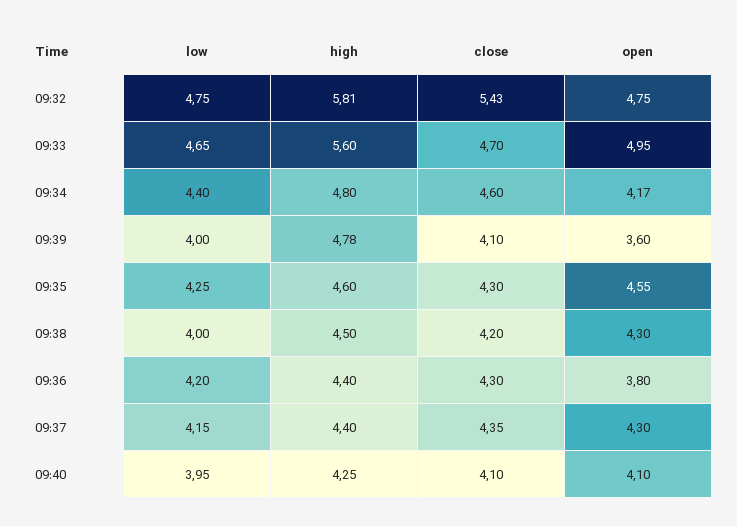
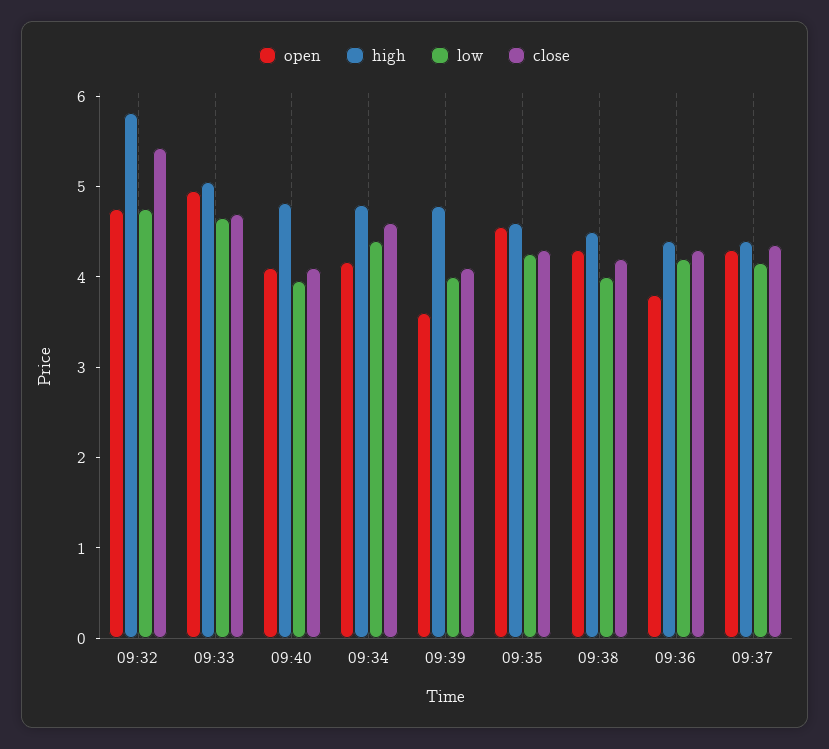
  {
    "low": {
      "09:32": 4.75,
      "09:33": 4.65,
      "09:34": 4.4,
      "09:39": 4,
      "09:35": 4.25,
      "09:38": 4,
      "09:36": 4.2,
      "09:37": 4.15,
      "09:40": 3.95
    },
    "high": {
      "09:32": 5.81,
-     "09:33": 5.6,
+     "09:33": 5,
      "09:34": 4.8,
      "09:39": 4.78,
      "09:35": 4.6,
      "09:38": 4.5,
      "09:36": 4.4,
      "09:37": 4.4,
-     "09:40": 4.25
+     "09:40": 4.8
    },
    "close": {
      "09:32": 5.43,
      "09:33": 4.7,
      "09:34": 4.6,
      "09:39": 4.1,
      "09:35": 4.3,
      "09:38": 4.2,
      "09:36": 4.3,
      "09:37": 4.35,
      "09:40": 4.1
    },
    "open": {
      "09:32": 4.75,
      "09:33": 4.95,
      "09:34": 4.17,
      "09:39": 3.6,
      "09:35": 4.55,
      "09:38": 4.3,
      "09:36": 3.8,
      "09:37": 4.3,
      "09:40": 4.1
    }
  }

